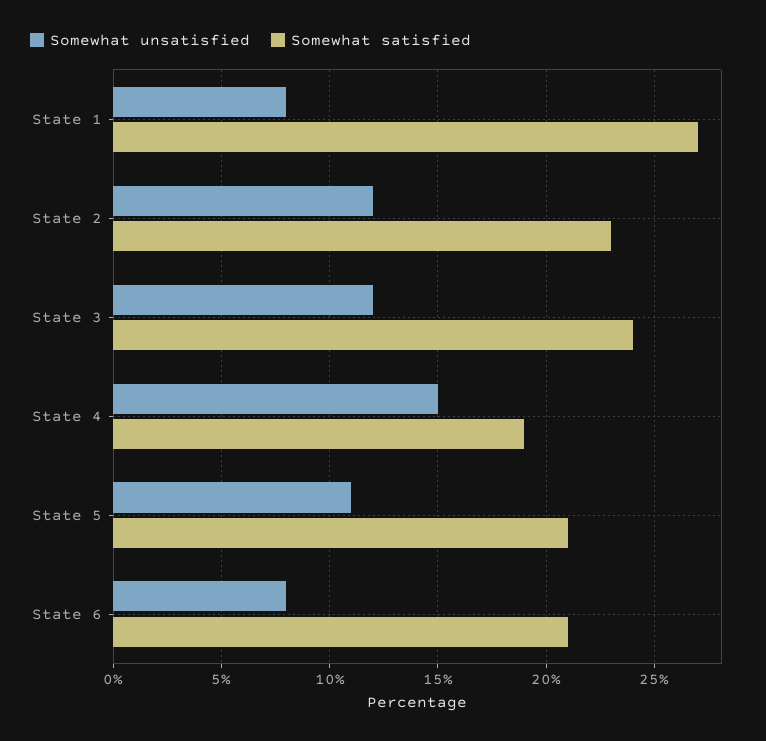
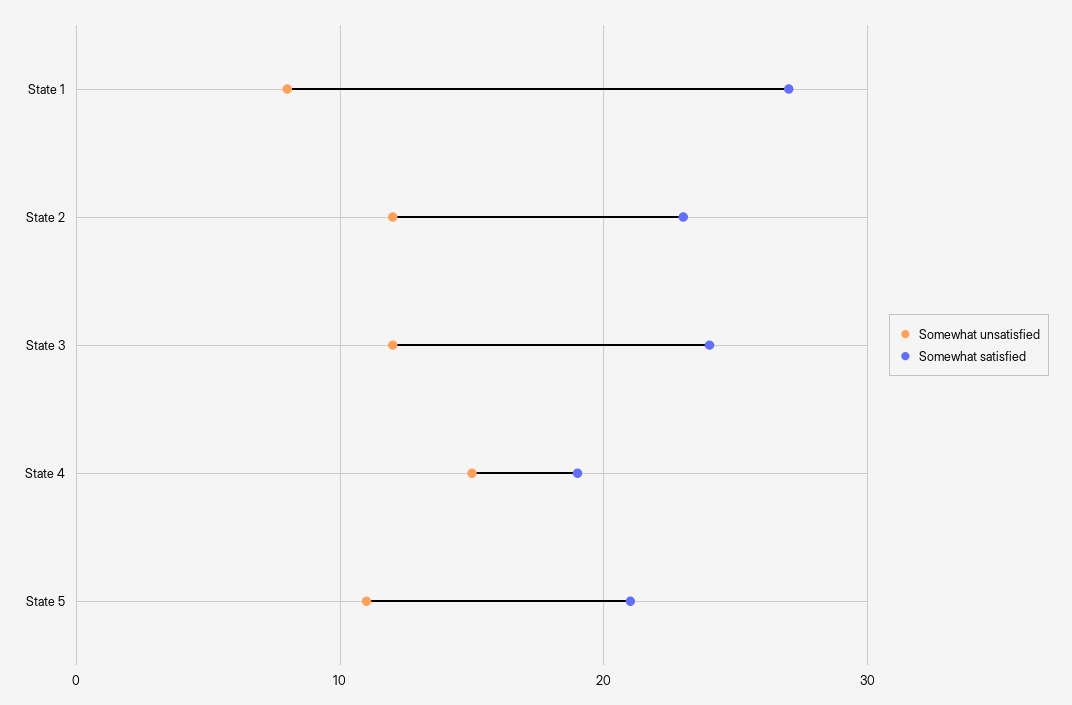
  {
    "Somewhat unsatisfied": {
      "State 1": 8,
      "State 2": 12,
      "State 3": 12,
      "State 4": 15,
-     "State 5": 11,
+     "State 5": 11
-     "State 6": 8
    },
    "Somewhat satisfied": {
      "State 1": 27,
      "State 2": 23,
      "State 3": 24,
      "State 4": 19,
-     "State 5": 21,
+     "State 5": 21
-     "State 6": 21
    }
  }

